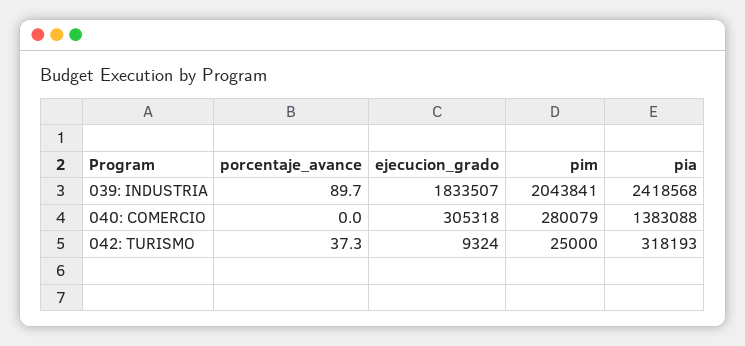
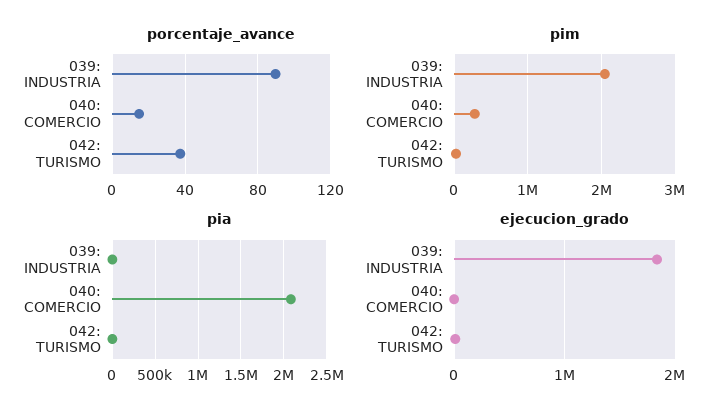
  {
    "porcentaje_avance": {
      "039: INDUSTRIA": 89.7,
-     "040: COMERCIO": 0,
+     "040: COMERCIO": 15,
      "042: TURISMO": 37.3
    },
    "ejecucion_grado": {
      "039: INDUSTRIA": 1833507,
-     "040: COMERCIO": 305318,
+     "040: COMERCIO": 0,
      "042: TURISMO": 9324
    },
    "pim": {
      "039: INDUSTRIA": 2043841,
      "040: COMERCIO": 280079,
      "042: TURISMO": 25000
    },
    "pia": {
-     "039: INDUSTRIA": 2418568,
+     "039: INDUSTRIA": 0,
-     "040: COMERCIO": 1383088,
+     "040: COMERCIO": 2100000,
-     "042: TURISMO": 318193
+     "042: TURISMO": 0
    }
  }

